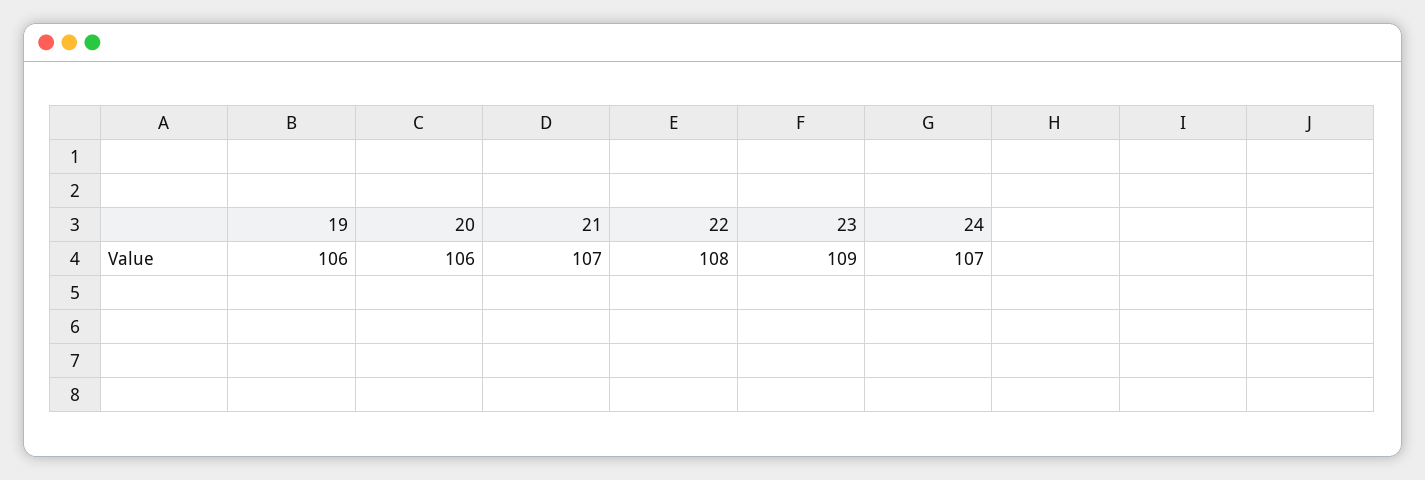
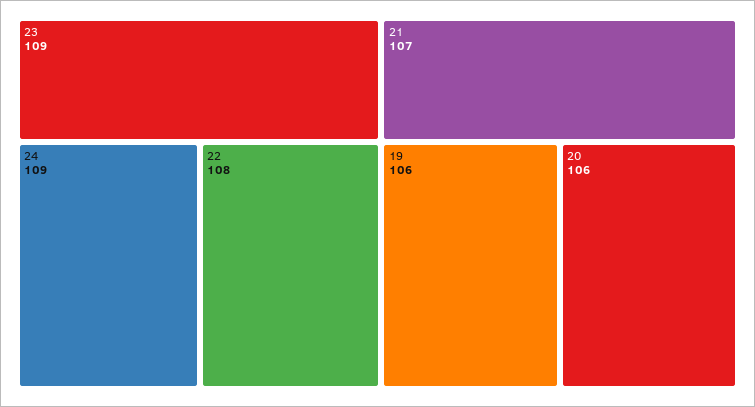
  {
    "19": 106,
    "20": 106,
    "21": 107,
    "22": 108,
    "23": 109,
-   "24": 107
+   "24": 109
  }

